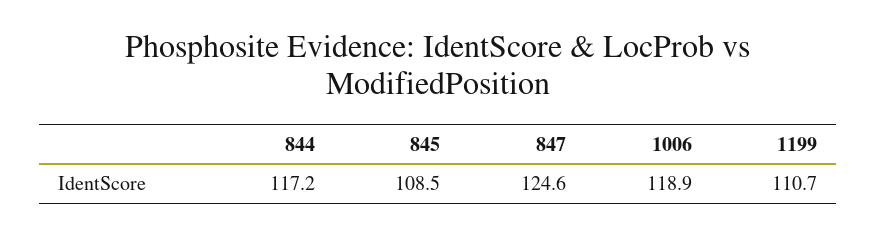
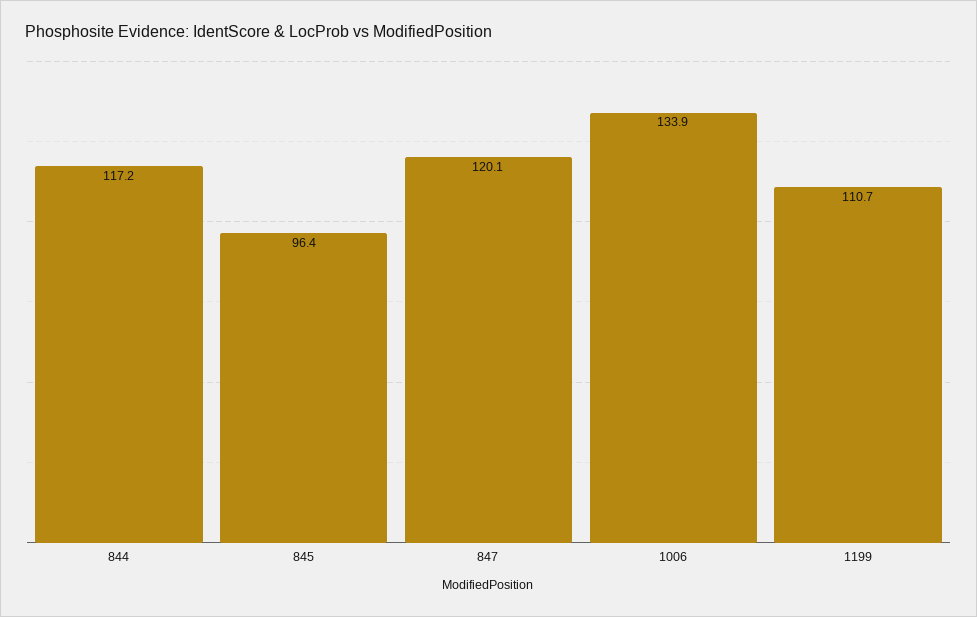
  {
    "844": 117.2,
-   "845": 108.5,
+   "845": 96.4,
-   "847": 124.6,
+   "847": 120.1,
-   "1006": 118.9,
+   "1006": 133.9,
    "1199": 110.7
  }

